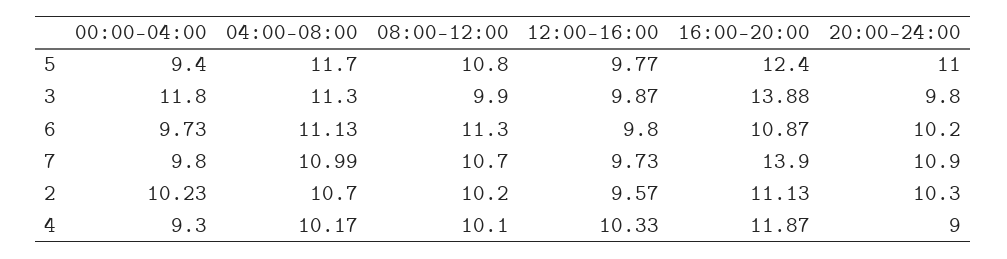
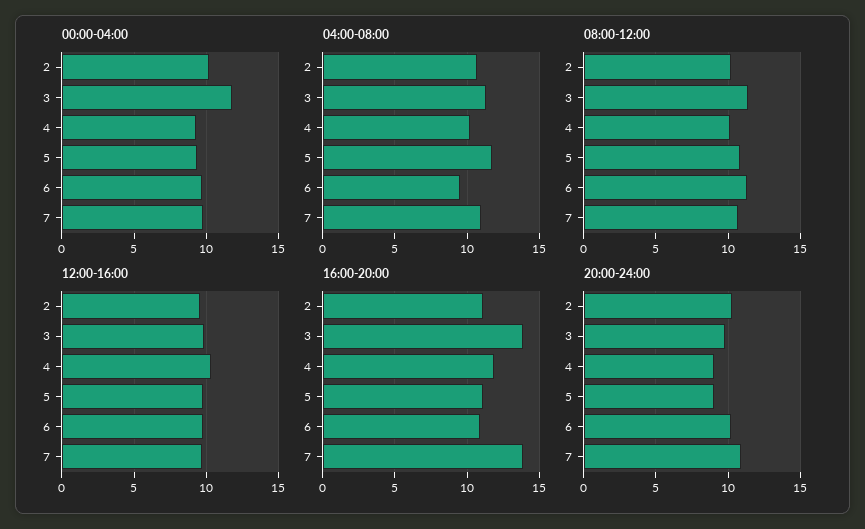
  {
    "00:00-04:00": {
      "5": 9.4,
      "3": 11.8,
      "6": 9.73,
      "7": 9.8,
      "2": 10.23,
      "4": 9.3
    },
    "04:00-08:00": {
      "5": 11.7,
      "3": 11.3,
-     "6": 11.13,
+     "6": 9.5,
      "7": 10.99,
      "2": 10.7,
      "4": 10.17
    },
    "08:00-12:00": {
      "5": 10.8,
-     "3": 9.9,
+     "3": 11.5,
      "6": 11.3,
      "7": 10.7,
      "2": 10.2,
      "4": 10.1
    },
    "12:00-16:00": {
      "5": 9.77,
      "3": 9.87,
      "6": 9.8,
      "7": 9.73,
      "2": 9.57,
      "4": 10.33
    },
    "16:00-20:00": {
-     "5": 12.4,
+     "5": 11,
      "3": 13.88,
      "6": 10.87,
      "7": 13.9,
      "2": 11.13,
      "4": 11.87
    },
    "20:00-24:00": {
-     "5": 11,
+     "5": 9,
      "3": 9.8,
      "6": 10.2,
      "7": 10.9,
      "2": 10.3,
      "4": 9
    }
  }

